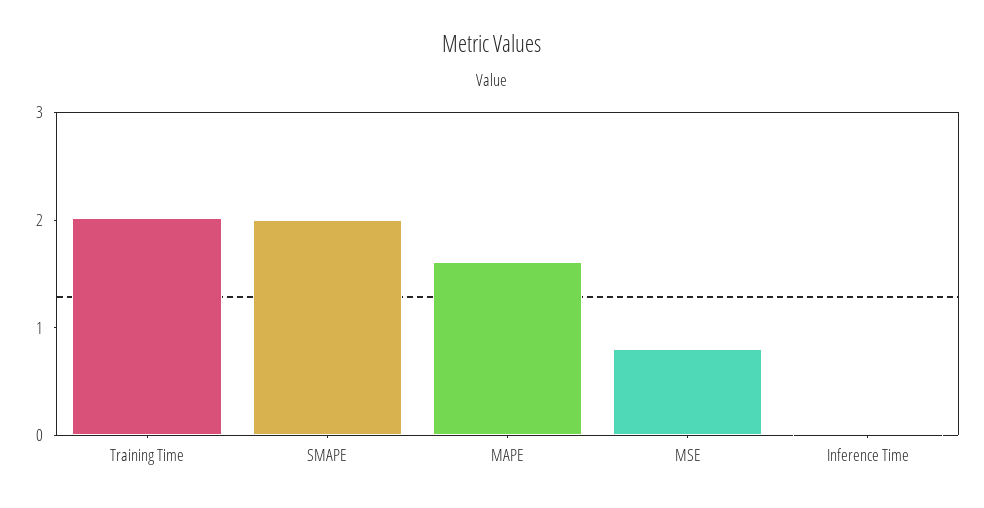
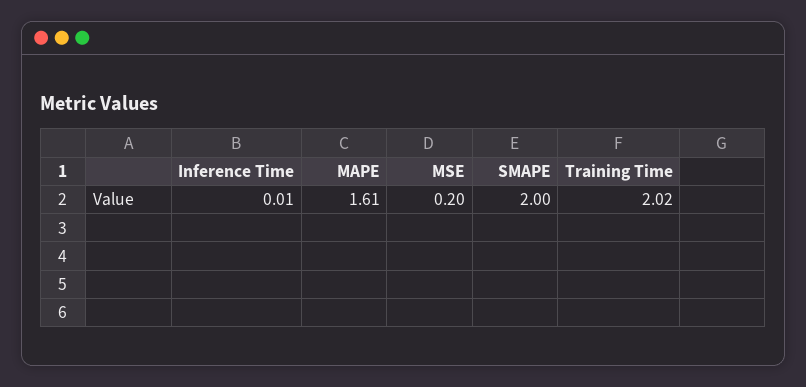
  {
    "Training Time": 2.02,
    "SMAPE": 2,
    "MAPE": 1.61,
-   "MSE": 0.8,
+   "MSE": 0.2,
    "Inference Time": 0.01
  }

